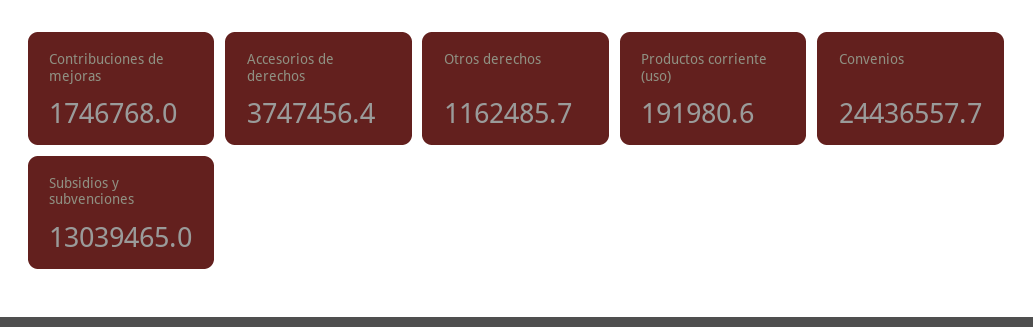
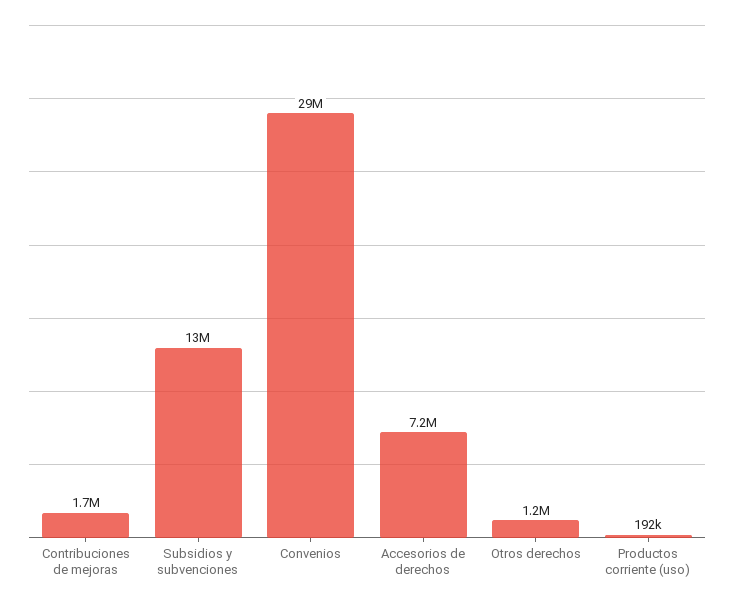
  {
    "Contribuciones de mejoras": 1746768,
-   "Accesorios de derechos": 3747456.4,
+   "Accesorios de derechos": 7200000,
    "Otros derechos": 1162485.7,
    "Productos corriente (uso)": 191980.6,
-   "Convenios": 24436557.7,
+   "Convenios": 29000000,
    "Subsidios y subvenciones": 13039465
  }

